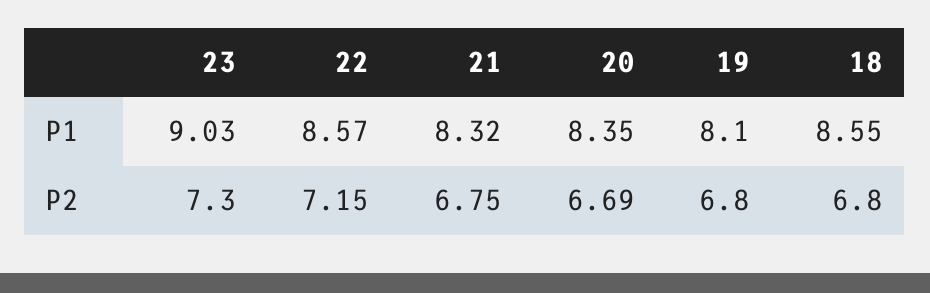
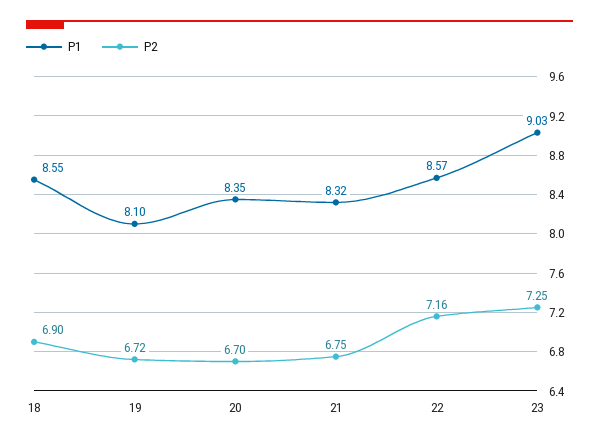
  {
    "P1": {
      "23": 9.03,
      "22": 8.57,
      "21": 8.32,
      "20": 8.35,
      "19": 8.1,
      "18": 8.55
    },
    "P2": {
-     "23": 7.3,
+     "23": 7.25,
-     "22": 7.15,
+     "22": 7.16,
      "21": 6.75,
-     "20": 6.69,
+     "20": 6.7,
-     "19": 6.8,
+     "19": 6.72,
-     "18": 6.8
+     "18": 6.9
    }
  }

